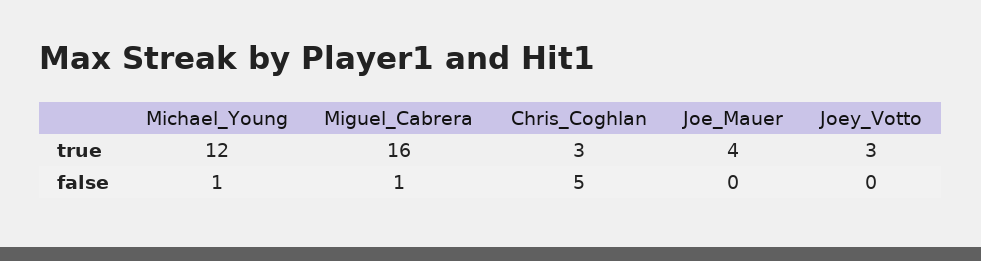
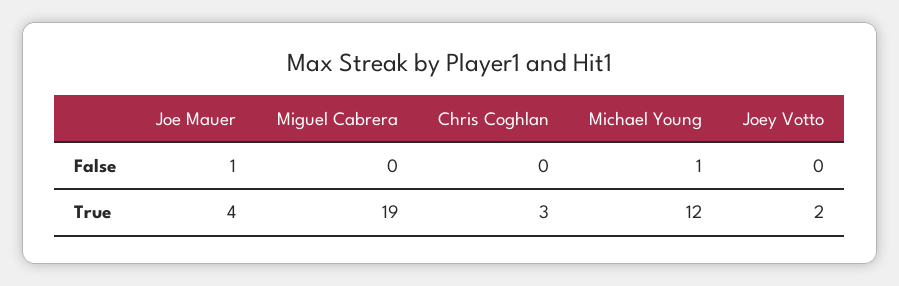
  {
    "Michael_Young": {
      "true": 12,
      "false": 1
    },
    "Miguel_Cabrera": {
-     "true": 16,
+     "true": 19,
-     "false": 1
+     "false": 0
    },
    "Chris_Coghlan": {
      "true": 3,
-     "false": 5
+     "false": 0
    },
    "Joe_Mauer": {
      "true": 4,
-     "false": 0
+     "false": 1
    },
    "Joey_Votto": {
-     "true": 3,
+     "true": 2,
      "false": 0
    }
  }

